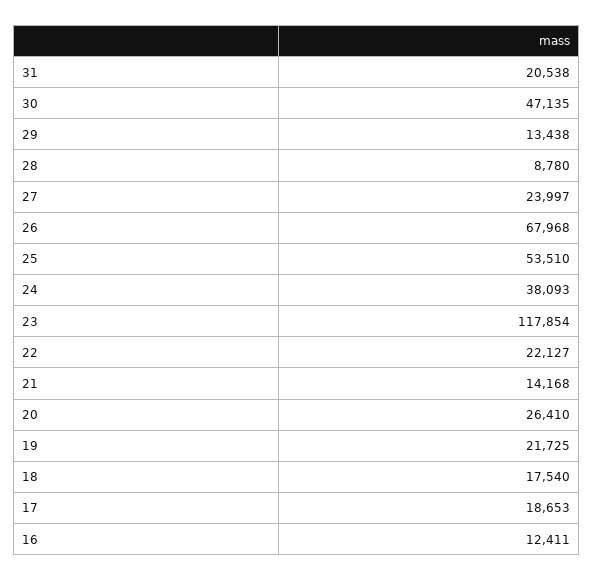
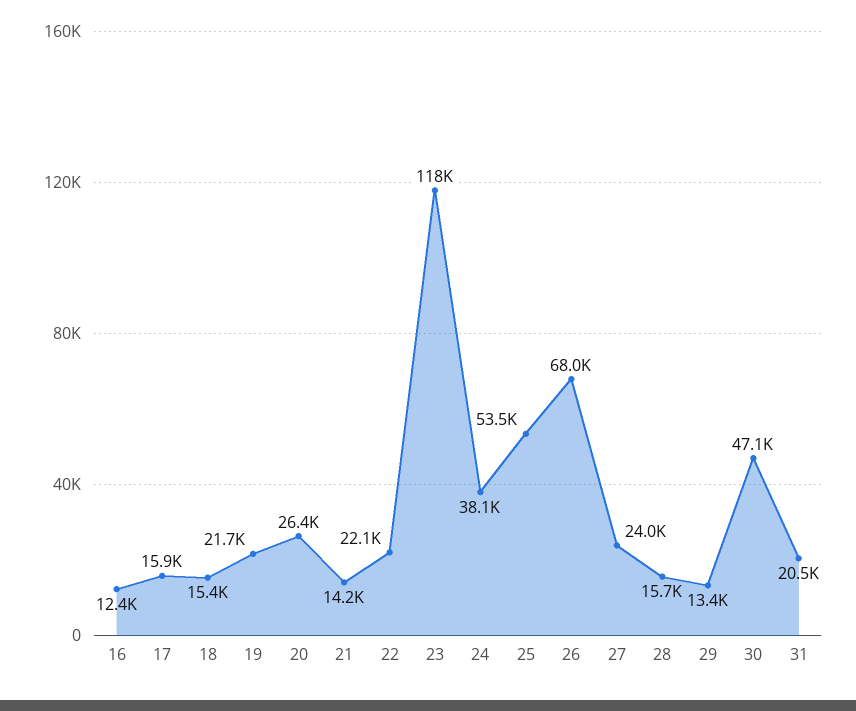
  {
    "31": 20538,
    "30": 47135,
    "29": 13438,
-   "28": 8780,
+   "28": 15700,
    "27": 23997,
    "26": 67968,
    "25": 53510,
    "24": 38093,
    "23": 117854,
    "22": 22127,
    "21": 14168,
    "20": 26410,
    "19": 21725,
-   "18": 17540,
+   "18": 15400,
-   "17": 18653,
+   "17": 15900,
    "16": 12411
  }

